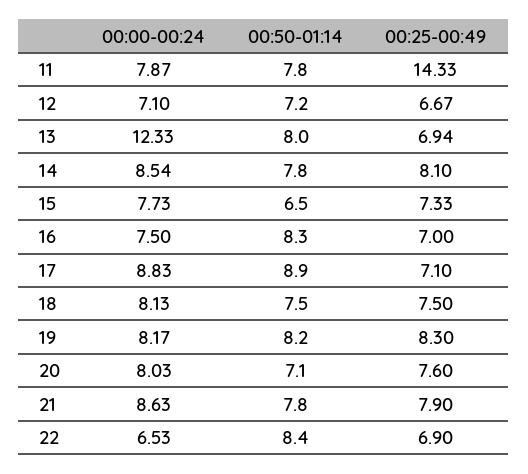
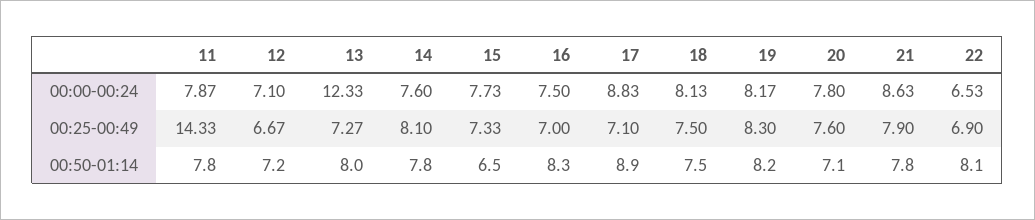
  {
    "00:00-00:24": {
      "11": 7.87,
      "12": 7.1,
      "13": 12.33,
-     "14": 8.54,
+     "14": 7.6,
      "15": 7.73,
      "16": 7.5,
      "17": 8.83,
      "18": 8.13,
      "19": 8.17,
-     "20": 8.03,
+     "20": 7.8,
      "21": 8.63,
      "22": 6.53
    },
    "00:50-01:14": {
      "11": 7.8,
      "12": 7.2,
      "13": 8,
      "14": 7.8,
      "15": 6.5,
      "16": 8.3,
      "17": 8.9,
      "18": 7.5,
      "19": 8.2,
      "20": 7.1,
      "21": 7.8,
-     "22": 8.4
+     "22": 8.1
    },
    "00:25-00:49": {
      "11": 14.33,
      "12": 6.67,
-     "13": 6.94,
+     "13": 7.27,
      "14": 8.1,
      "15": 7.33,
      "16": 7,
      "17": 7.1,
      "18": 7.5,
      "19": 8.3,
      "20": 7.6,
      "21": 7.9,
      "22": 6.9
    }
  }

